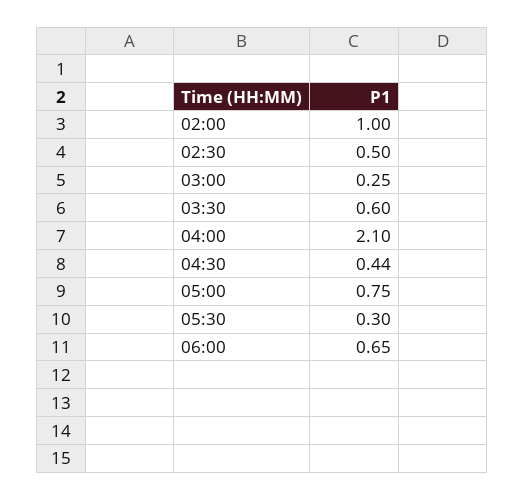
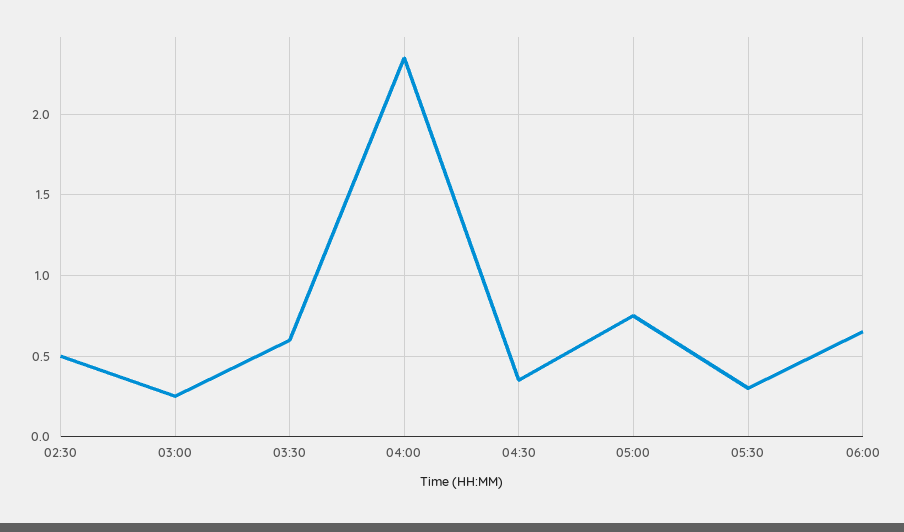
  {
-   "02:00": 1,
    "02:30": 0.5,
    "03:00": 0.25,
    "03:30": 0.6,
-   "04:00": 2.1,
+   "04:00": 2.35,
-   "04:30": 0.44,
+   "04:30": 0.35,
    "05:00": 0.75,
    "05:30": 0.3,
    "06:00": 0.65
  }

